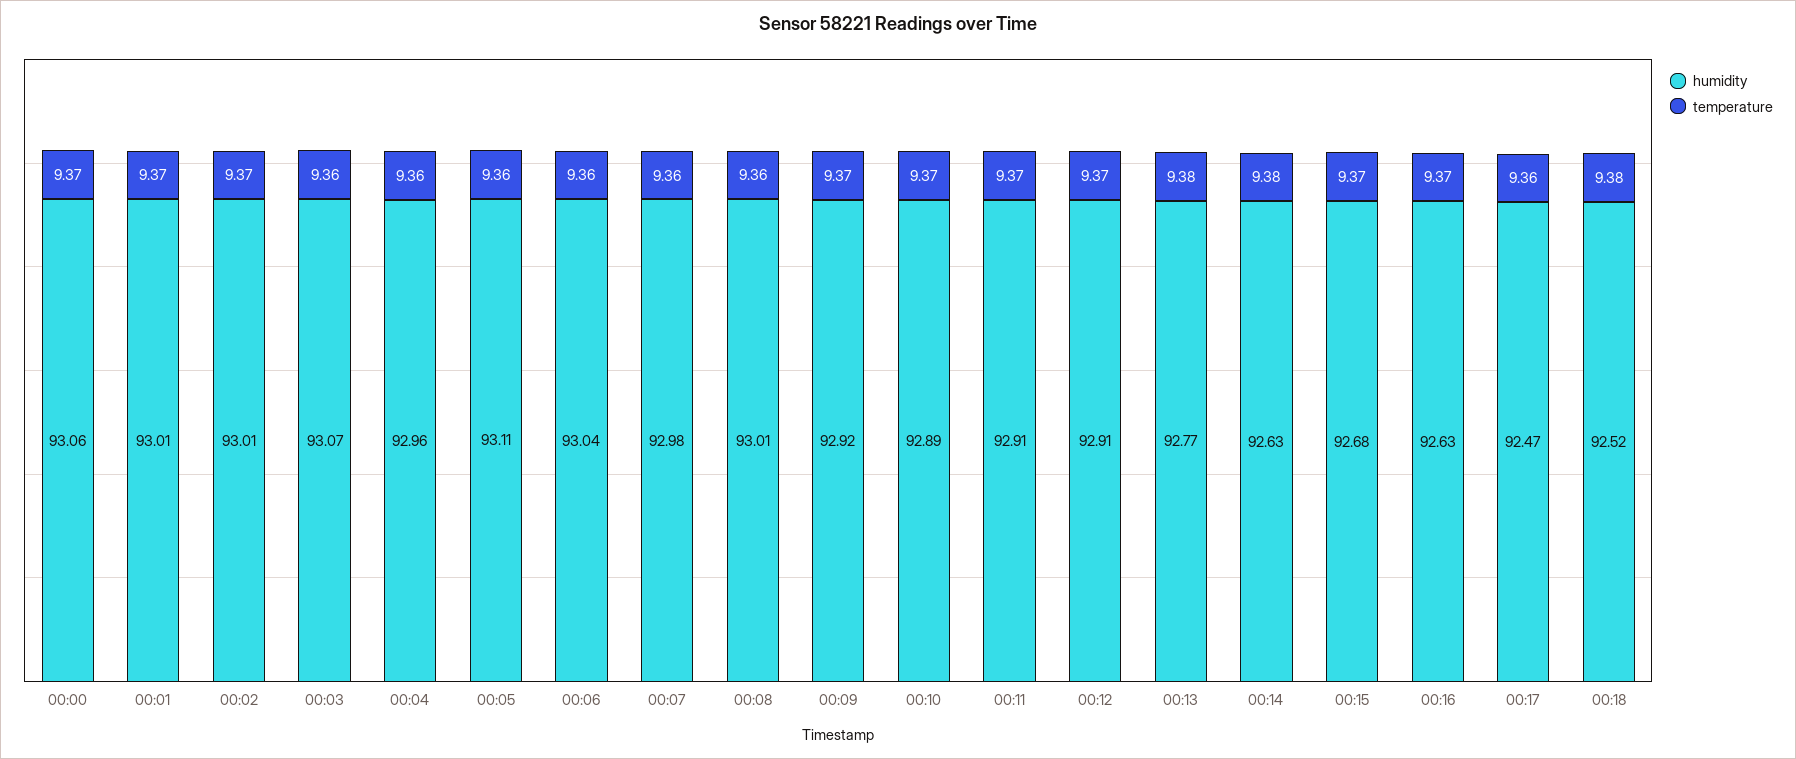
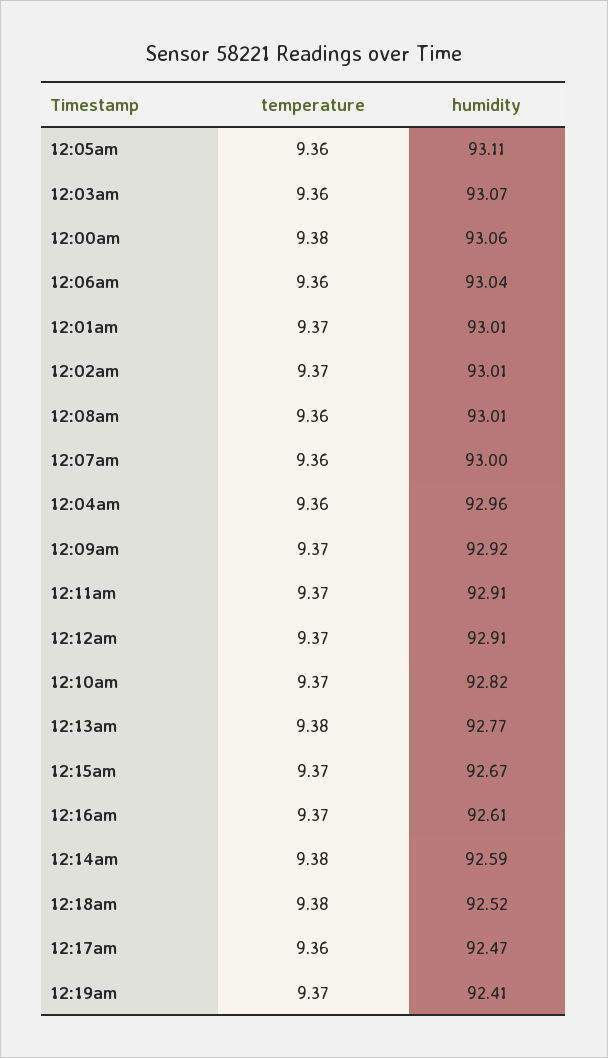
  {
    "humidity": {
      "00:00": 93.06,
      "00:01": 93.01,
      "00:02": 93.01,
      "00:03": 93.07,
      "00:04": 92.96,
      "00:05": 93.11,
      "00:06": 93.04,
-     "00:07": 92.98,
+     "00:07": 93,
      "00:08": 93.01,
      "00:09": 92.92,
-     "00:10": 92.89,
+     "00:10": 92.82,
      "00:11": 92.91,
      "00:12": 92.91,
      "00:13": 92.77,
-     "00:14": 92.63,
+     "00:14": 92.59,
-     "00:15": 92.68,
+     "00:15": 92.67,
-     "00:16": 92.63,
+     "00:16": 92.61,
      "00:17": 92.47,
-     "00:18": 92.52
+     "00:18": 92.52,
+     "12:19am": 92.41
    },
    "temperature": {
-     "00:00": 9.37,
+     "00:00": 9.38,
      "00:01": 9.37,
      "00:02": 9.37,
      "00:03": 9.36,
      "00:04": 9.36,
      "00:05": 9.36,
      "00:06": 9.36,
      "00:07": 9.36,
      "00:08": 9.36,
      "00:09": 9.37,
      "00:10": 9.37,
      "00:11": 9.37,
      "00:12": 9.37,
      "00:13": 9.38,
      "00:14": 9.38,
      "00:15": 9.37,
      "00:16": 9.37,
      "00:17": 9.36,
-     "00:18": 9.38
+     "00:18": 9.38,
+     "12:19am": 9.37
    }
  }

